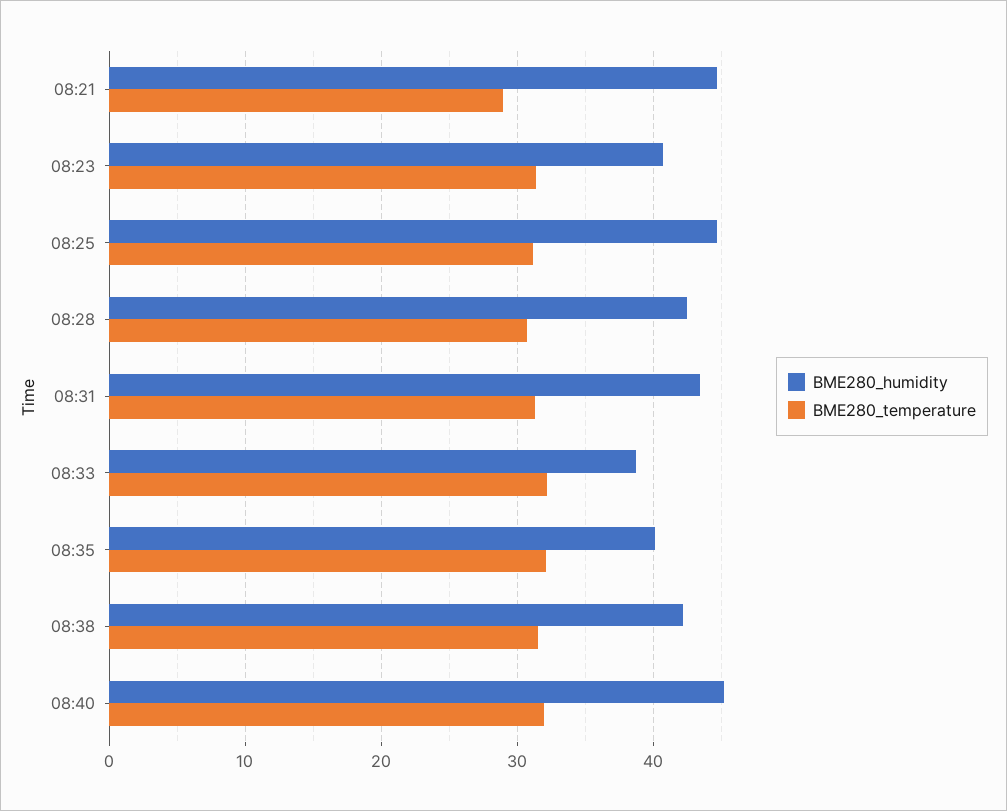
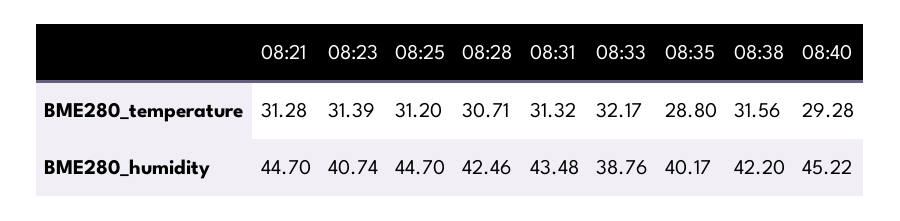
  {
    "BME280_humidity": {
      "08:21": 44.7,
      "08:23": 40.74,
      "08:25": 44.7,
      "08:28": 42.46,
      "08:31": 43.48,
      "08:33": 38.76,
      "08:35": 40.17,
      "08:38": 42.2,
      "08:40": 45.22
    },
    "BME280_temperature": {
-     "08:21": 29,
+     "08:21": 31.28,
      "08:23": 31.39,
      "08:25": 31.2,
      "08:28": 30.71,
      "08:31": 31.32,
      "08:33": 32.17,
-     "08:35": 32,
+     "08:35": 28.8,
      "08:38": 31.56,
-     "08:40": 32
+     "08:40": 29.28
    }
  }

